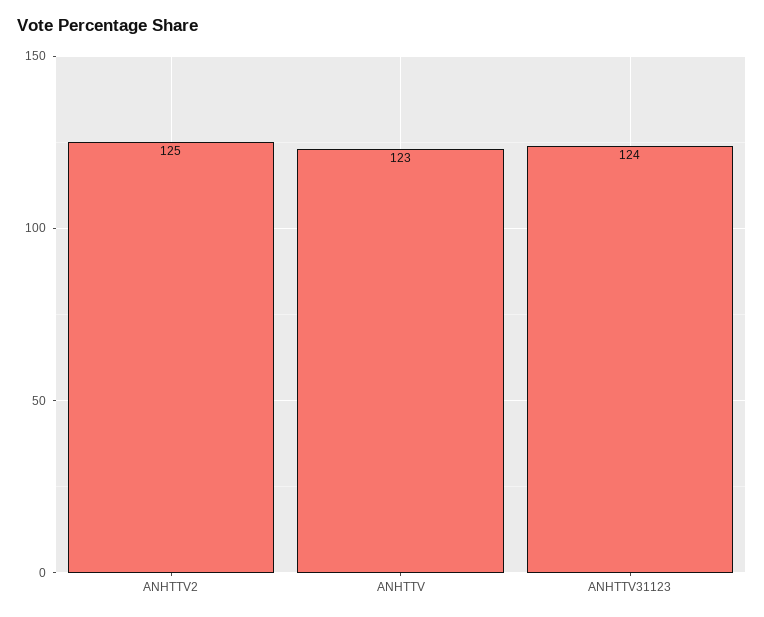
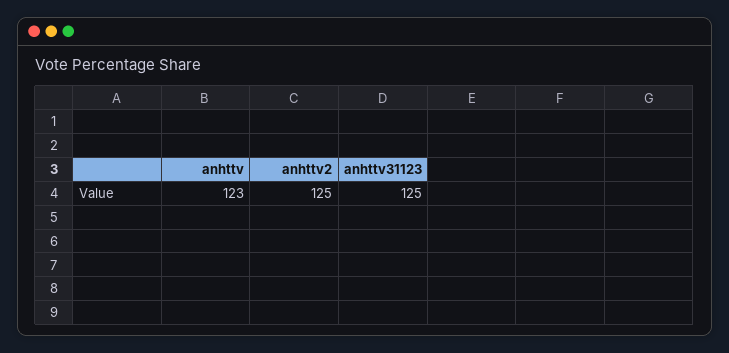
  {
    "ANHTTV2": 125,
    "ANHTTV": 123,
-   "ANHTTV31123": 124
+   "ANHTTV31123": 125
  }

